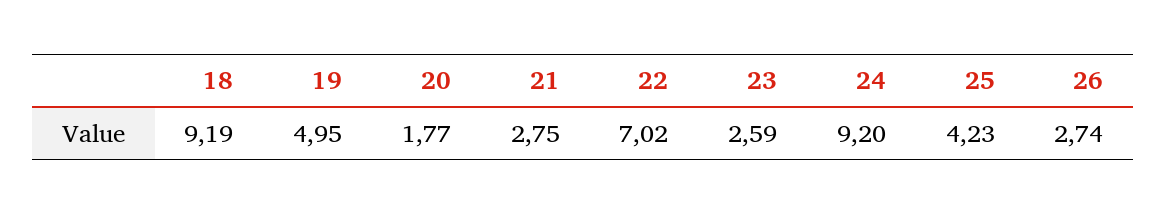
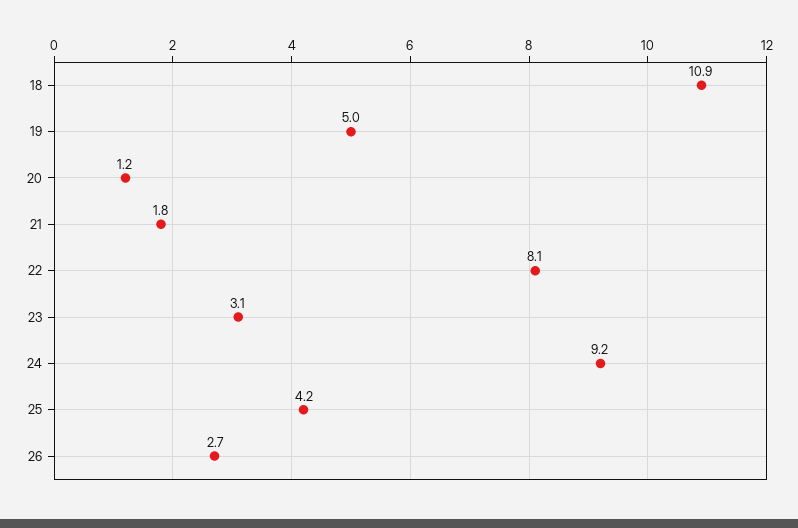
  {
-   "18": 9.19,
+   "18": 10.9,
    "19": 4.95,
-   "20": 1.77,
+   "20": 1.2,
-   "21": 2.75,
+   "21": 1.8,
-   "22": 7.02,
+   "22": 8.1,
-   "23": 2.59,
+   "23": 3.1,
    "24": 9.2,
    "25": 4.23,
    "26": 2.74
  }

